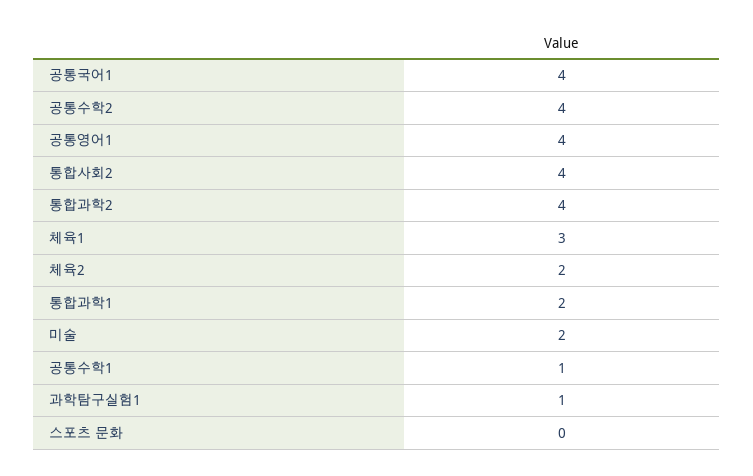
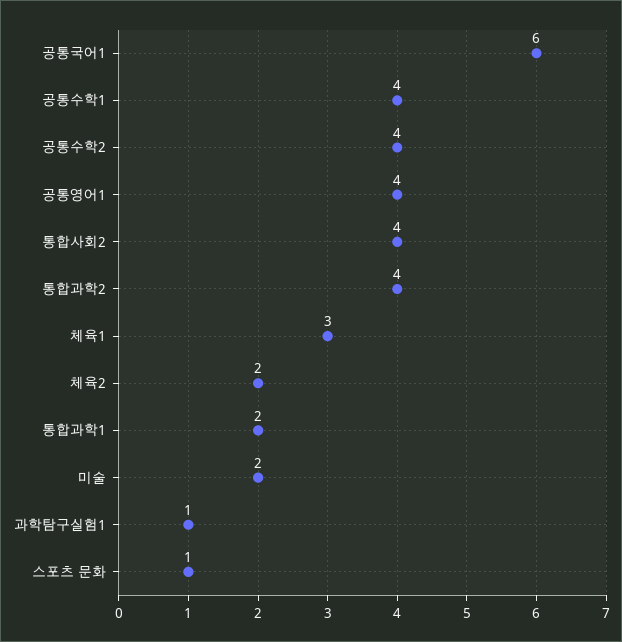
  {
-   "공통국어1": 4,
+   "공통국어1": 6,
    "공통수학2": 4,
    "공통영어1": 4,
    "통합사회2": 4,
    "통합과학2": 4,
    "체육1": 3,
    "체육2": 2,
    "통합과학1": 2,
    "미술": 2,
-   "공통수학1": 1,
+   "공통수학1": 4,
    "과학탐구실험1": 1,
-   "스포츠 문화": 0
+   "스포츠 문화": 1
  }

